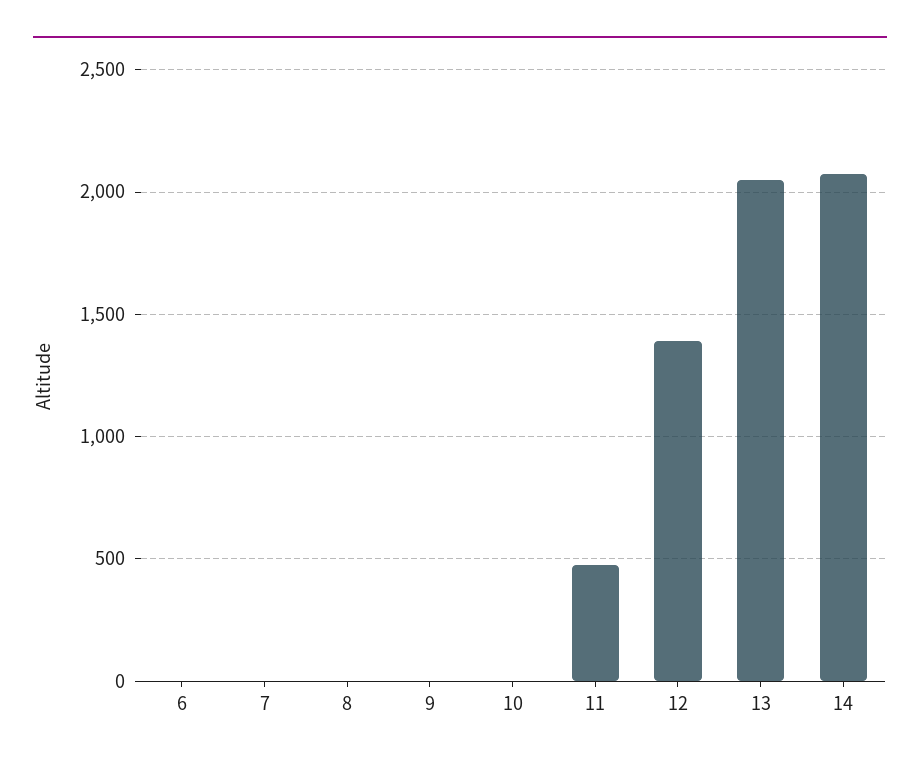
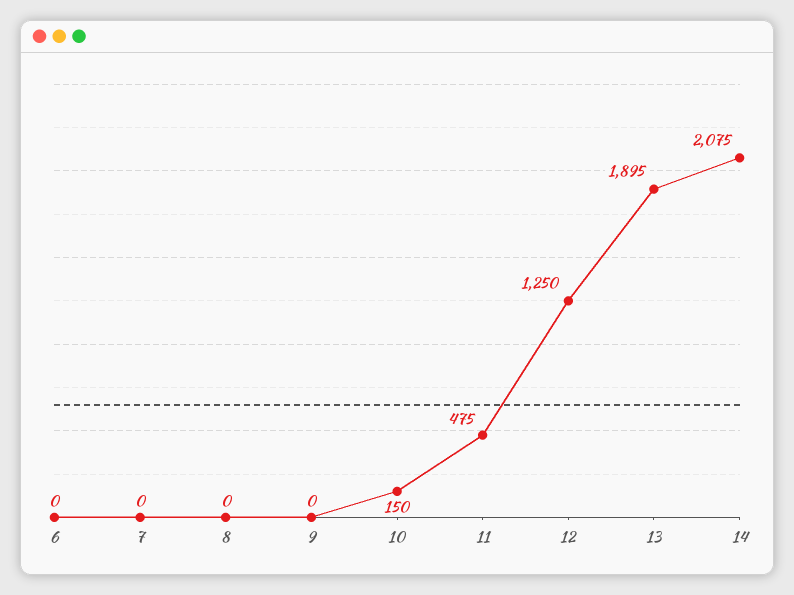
  {
    "6": 0,
    "7": 0,
    "8": 0,
    "9": 0,
-   "10": 0,
+   "10": 150,
    "11": 475,
-   "12": 1400,
+   "12": 1250,
-   "13": 2050,
+   "13": 1895,
    "14": 2075
  }

